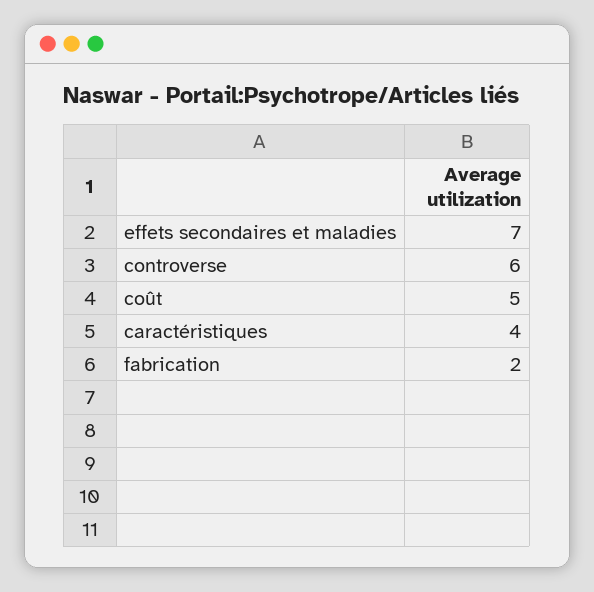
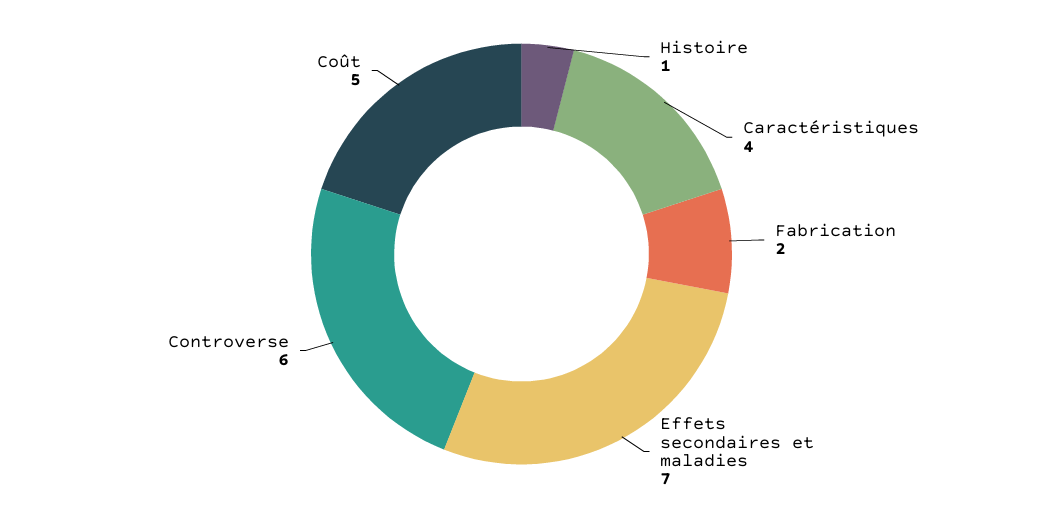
  {
    "effets secondaires et maladies": 7,
    "controverse": 6,
    "coût": 5,
    "caractéristiques": 4,
-   "fabrication": 2
+   "fabrication": 2,
+   "Histoire": 1
  }

